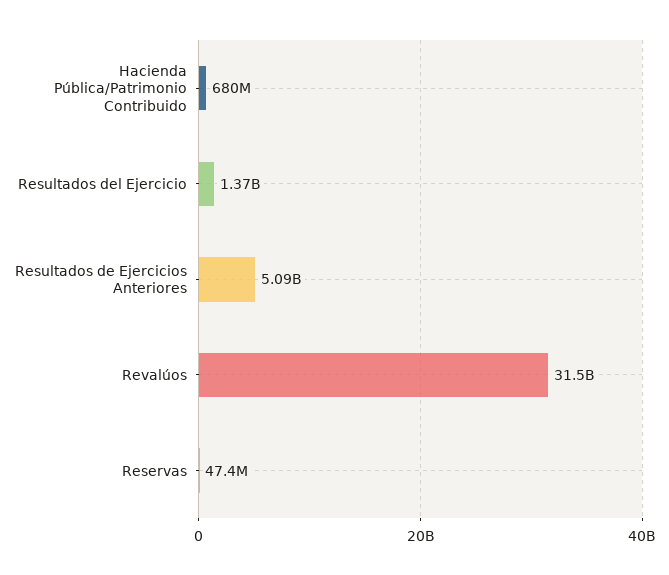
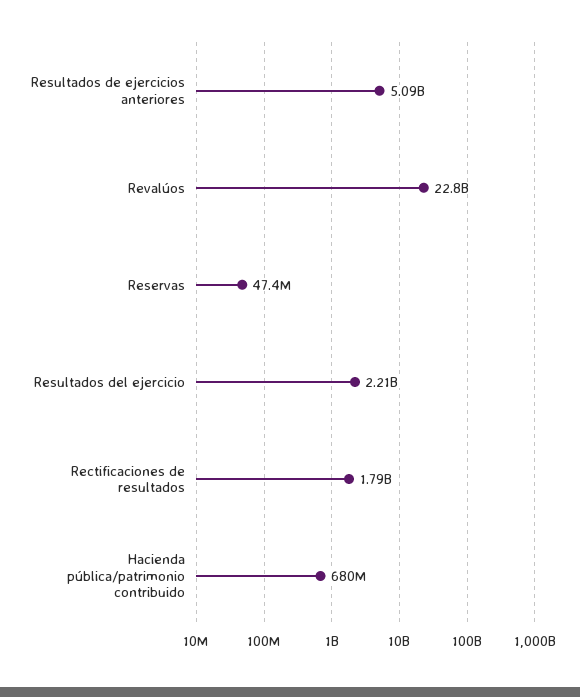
  {
    "Hacienda Pública/Patrimonio Contribuido": 680000000,
-   "Resultados del Ejercicio": 1370000000,
+   "Resultados del Ejercicio": 2210000000,
    "Resultados de Ejercicios Anteriores": 5090000000,
-   "Revalúos": 31500000000,
+   "Revalúos": 22800000000,
-   "Reservas": 47400000
+   "Reservas": 47400000,
+   "Rectificaciones de resultados": 1790000000
  }

